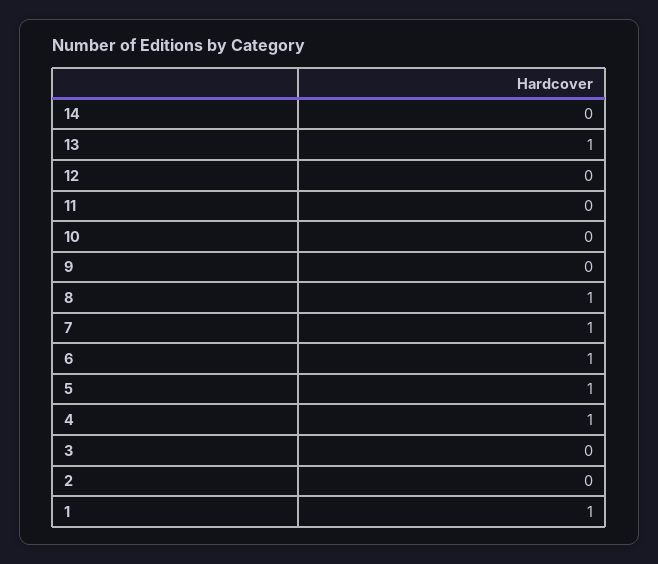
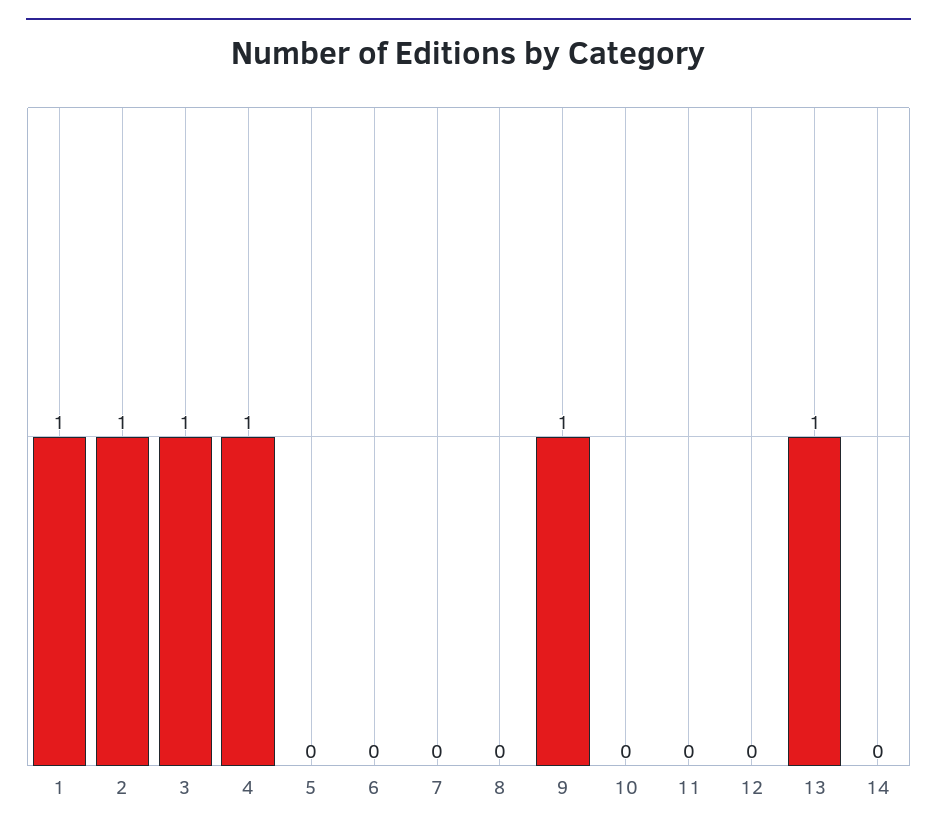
  {
    "14": 0,
    "13": 1,
    "12": 0,
    "11": 0,
    "10": 0,
-   "9": 0,
+   "9": 1,
-   "8": 1,
+   "8": 0,
-   "7": 1,
+   "7": 0,
-   "6": 1,
+   "6": 0,
-   "5": 1,
+   "5": 0,
    "4": 1,
-   "3": 0,
+   "3": 1,
-   "2": 0,
+   "2": 1,
    "1": 1
  }

